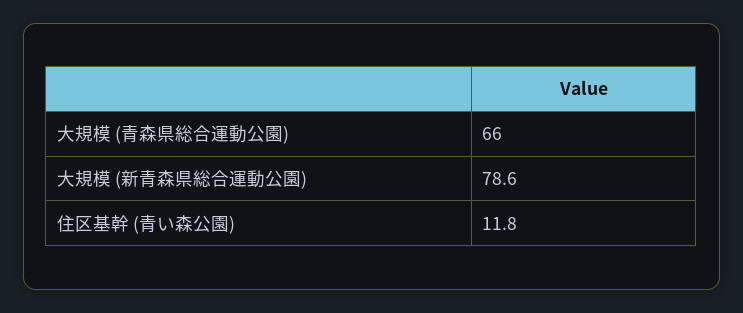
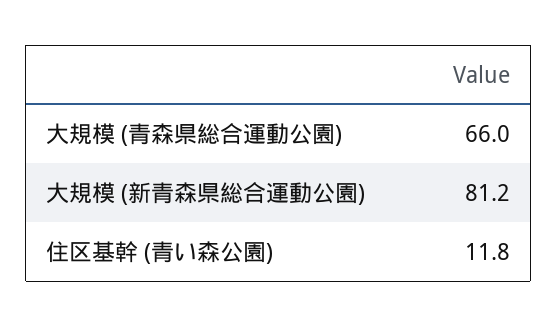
  {
    "大規模 (青森県総合運動公園)": 66,
-   "大規模 (新青森県総合運動公園)": 78.6,
+   "大規模 (新青森県総合運動公園)": 81.2,
    "住区基幹 (青い森公園)": 11.8
  }

